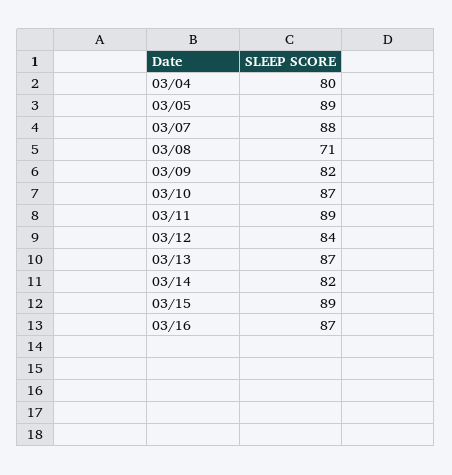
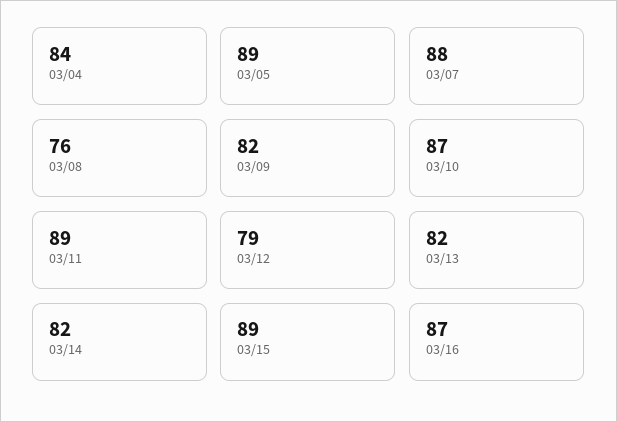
  {
-   "03/04": 80,
+   "03/04": 84,
    "03/05": 89,
    "03/07": 88,
-   "03/08": 71,
+   "03/08": 76,
    "03/09": 82,
    "03/10": 87,
    "03/11": 89,
-   "03/12": 84,
+   "03/12": 79,
-   "03/13": 87,
+   "03/13": 82,
    "03/14": 82,
    "03/15": 89,
    "03/16": 87
  }

